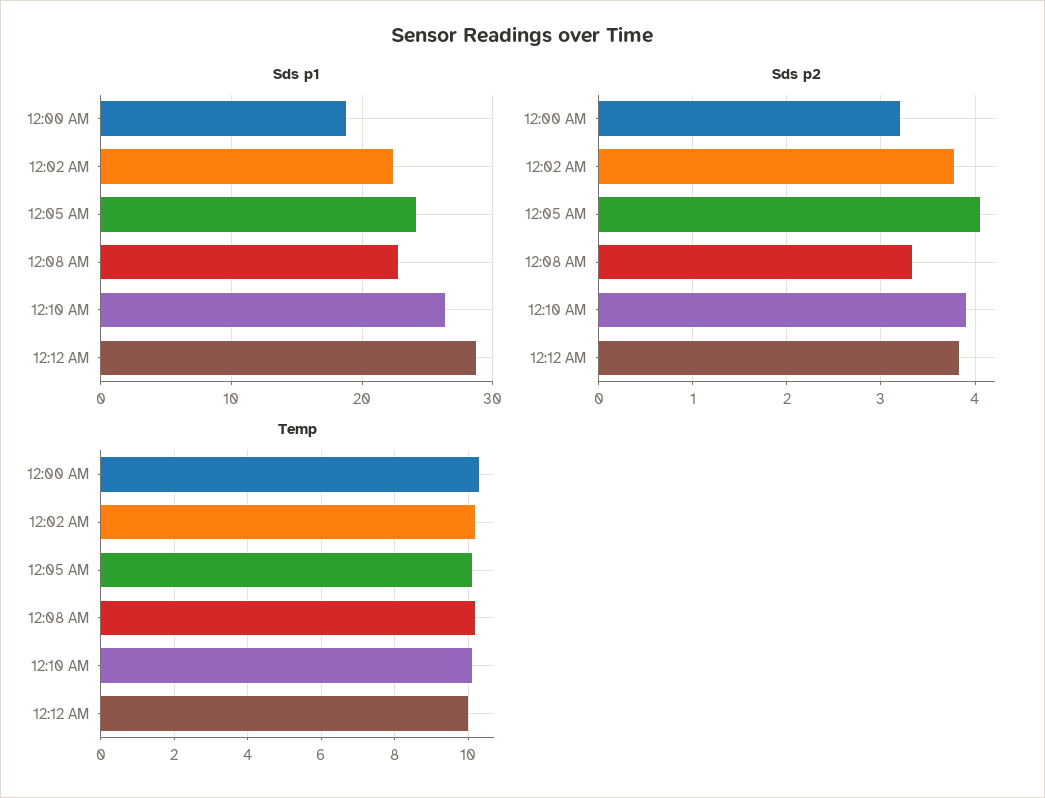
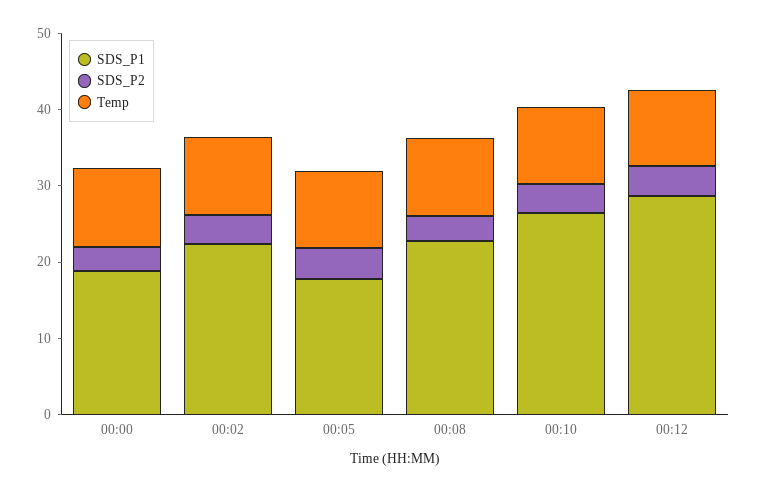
  {
    "Sds p1": {
      "12:00 AM": 19,
      "12:02 AM": 22,
-     "12:05 AM": 24,
+     "12:05 AM": 18,
      "12:08 AM": 23,
      "12:10 AM": 26,
      "12:12 AM": 29
    },
    "Sds p2": {
      "12:00 AM": 3.2,
      "12:02 AM": 3.8,
      "12:05 AM": 4.1,
      "12:08 AM": 3.3,
      "12:10 AM": 3.9,
      "12:12 AM": 3.8
    },
    "Temp": {
      "12:00 AM": 10.5,
      "12:02 AM": 10,
      "12:05 AM": 10,
      "12:08 AM": 10,
      "12:10 AM": 10,
      "12:12 AM": 10
    }
  }

